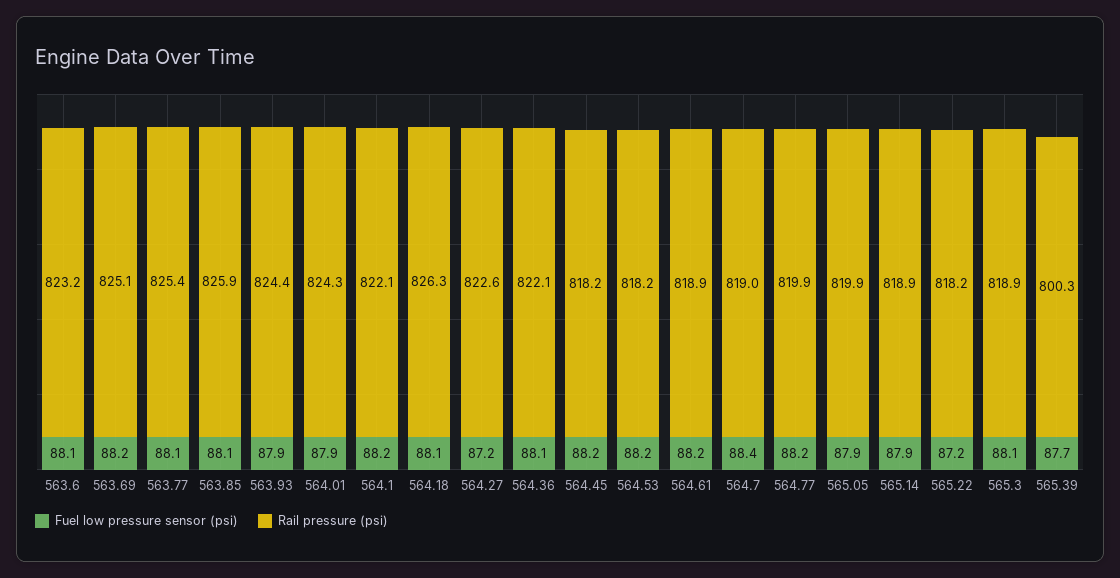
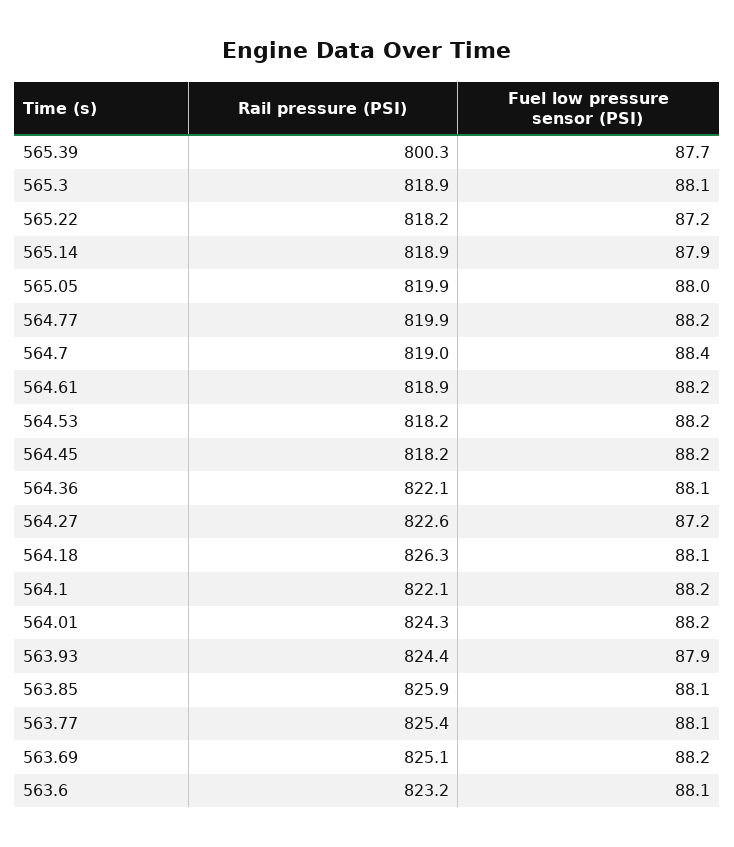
  {
    "Fuel low pressure sensor (psi)": {
      "563.6": 88.1,
      "563.69": 88.2,
      "563.77": 88.1,
      "563.85": 88.1,
      "563.93": 87.9,
-     "564.01": 87.9,
+     "564.01": 88.2,
      "564.1": 88.2,
      "564.18": 88.1,
      "564.27": 87.2,
      "564.36": 88.1,
      "564.45": 88.2,
      "564.53": 88.2,
      "564.61": 88.2,
      "564.7": 88.4,
      "564.77": 88.2,
-     "565.05": 87.9,
+     "565.05": 88,
      "565.14": 87.9,
      "565.22": 87.2,
      "565.3": 88.1,
      "565.39": 87.7
    },
    "Rail pressure (psi)": {
      "563.6": 823.2,
      "563.69": 825.1,
      "563.77": 825.4,
      "563.85": 825.9,
      "563.93": 824.4,
      "564.01": 824.3,
      "564.1": 822.1,
      "564.18": 826.3,
      "564.27": 822.6,
      "564.36": 822.1,
      "564.45": 818.2,
      "564.53": 818.2,
      "564.61": 818.9,
      "564.7": 819,
      "564.77": 819.9,
      "565.05": 819.9,
      "565.14": 818.9,
      "565.22": 818.2,
      "565.3": 818.9,
      "565.39": 800.3
    }
  }

